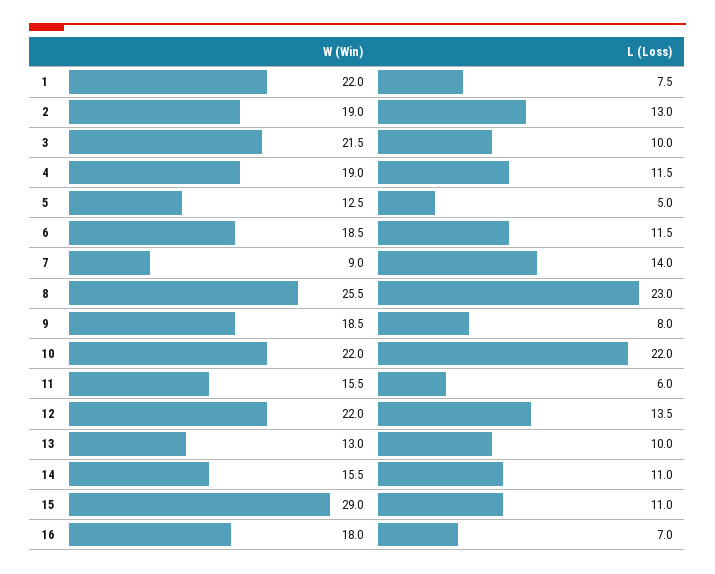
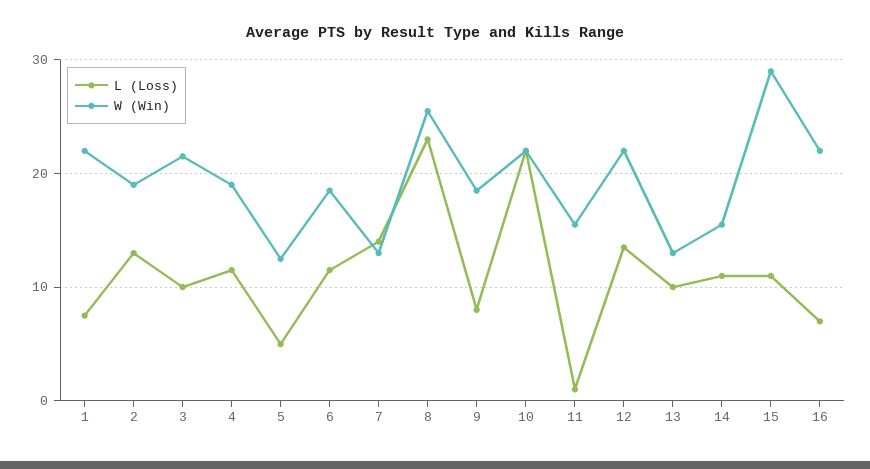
  {
    "W (Win)": {
      "1": 22,
      "2": 19,
      "3": 21.5,
      "4": 19,
      "5": 12.5,
      "6": 18.5,
-     "7": 9,
+     "7": 13,
      "8": 25.5,
      "9": 18.5,
      "10": 22,
      "11": 15.5,
      "12": 22,
      "13": 13,
      "14": 15.5,
      "15": 29,
-     "16": 18
+     "16": 22
    },
    "L (Loss)": {
      "1": 7.5,
      "2": 13,
      "3": 10,
      "4": 11.5,
      "5": 5,
      "6": 11.5,
      "7": 14,
      "8": 23,
      "9": 8,
      "10": 22,
-     "11": 6,
+     "11": 1,
      "12": 13.5,
      "13": 10,
      "14": 11,
      "15": 11,
      "16": 7
    }
  }

